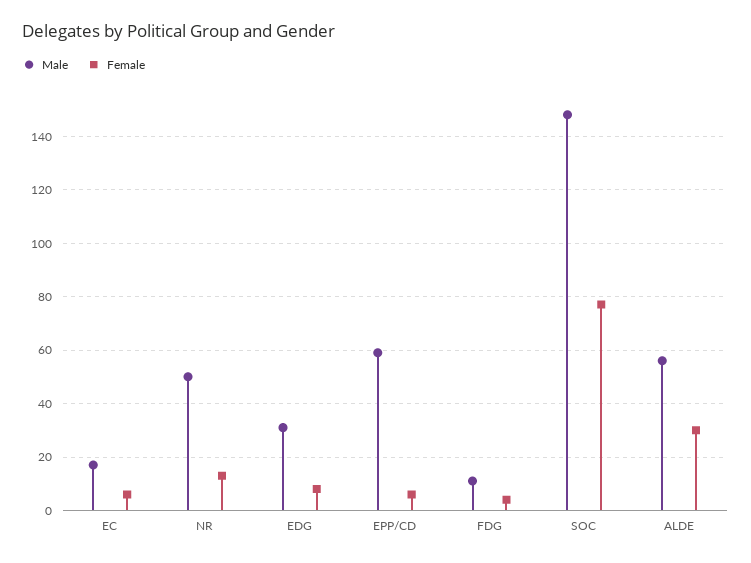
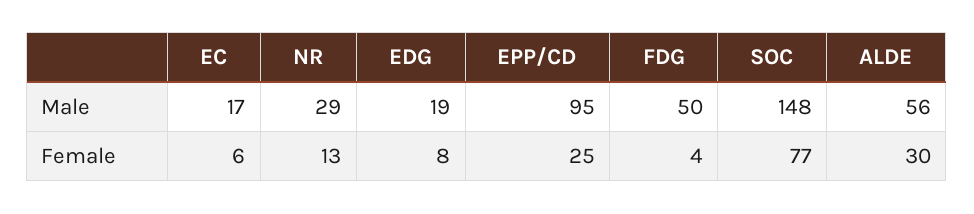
  {
    "Male": {
      "EC": 17,
-     "NR": 50,
+     "NR": 29,
-     "EDG": 30,
+     "EDG": 19,
-     "EPP/CD": 60,
+     "EPP/CD": 95,
-     "FDG": 10,
+     "FDG": 50,
      "SOC": 148,
      "ALDE": 56
    },
    "Female": {
      "EC": 6,
      "NR": 13,
      "EDG": 8,
-     "EPP/CD": 5,
+     "EPP/CD": 25,
      "FDG": 4,
      "SOC": 77,
      "ALDE": 30
    }
  }

